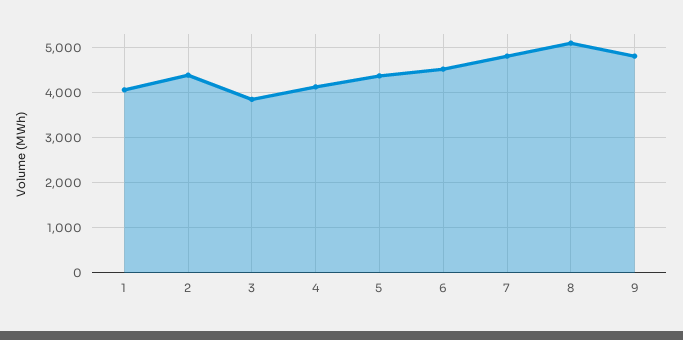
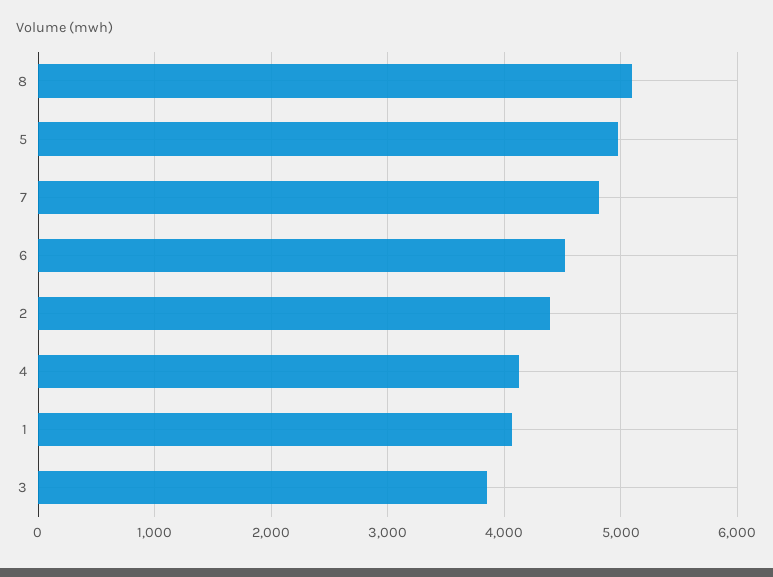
  {
    "1": 4100,
    "2": 4400,
    "3": 3800,
    "4": 4100,
-   "5": 4400,
+   "5": 5000,
    "6": 4500,
    "7": 4800,
-   "8": 5100,
+   "8": 5100
-   "9": 4800
  }

